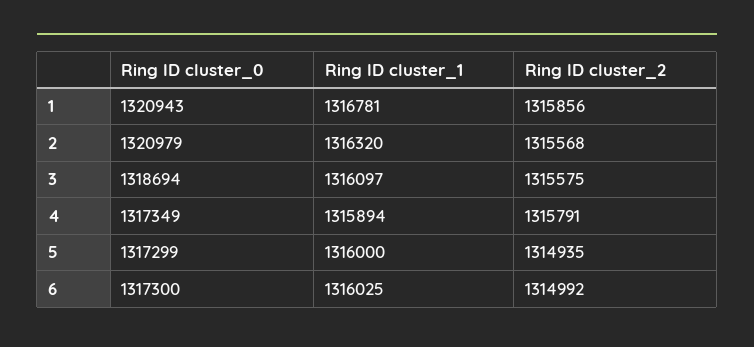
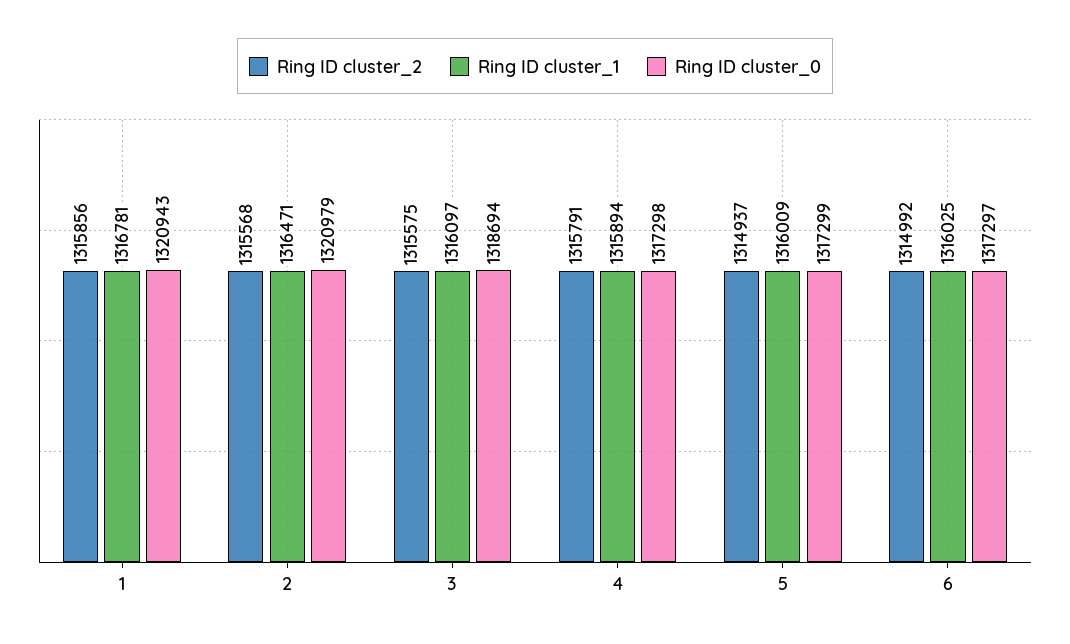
  {
    "Ring ID cluster_0": {
      "1": 1320943,
      "2": 1320979,
      "3": 1318694,
-     "4": 1317349,
+     "4": 1317298,
      "5": 1317299,
-     "6": 1317300
+     "6": 1317297
    },
    "Ring ID cluster_1": {
      "1": 1316781,
-     "2": 1316320,
+     "2": 1316471,
      "3": 1316097,
      "4": 1315894,
-     "5": 1316000,
+     "5": 1316009,
      "6": 1316025
    },
    "Ring ID cluster_2": {
      "1": 1315856,
      "2": 1315568,
      "3": 1315575,
      "4": 1315791,
-     "5": 1314935,
+     "5": 1314937,
      "6": 1314992
    }
  }

